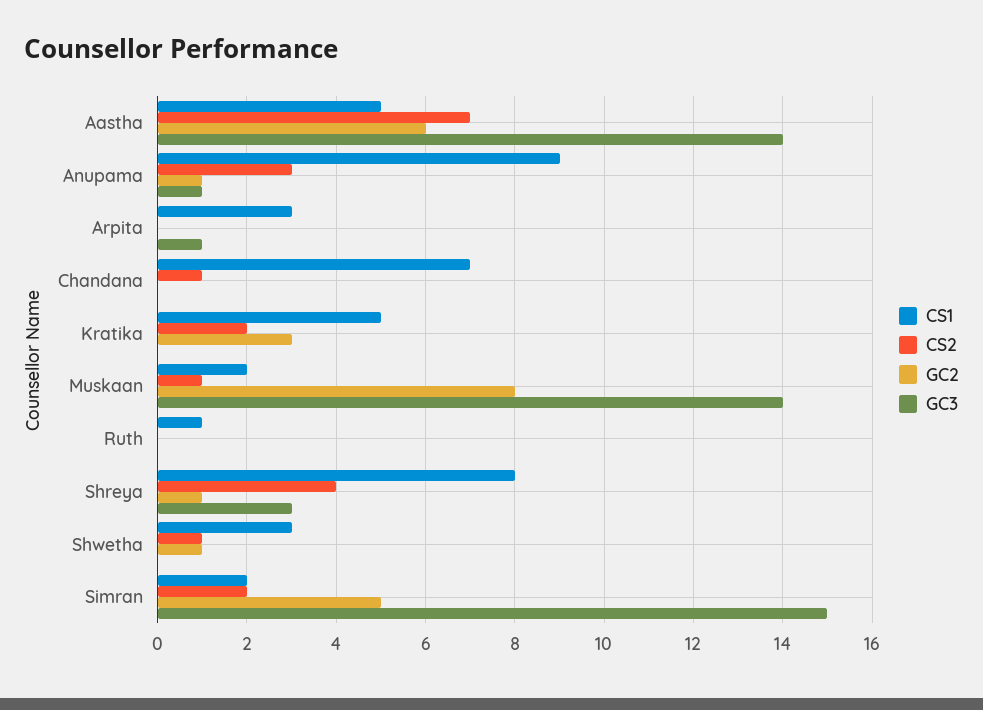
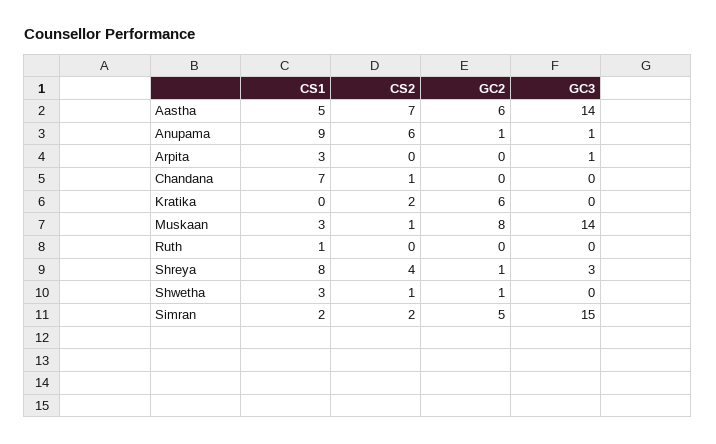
  {
    "CS1": {
      "Aastha": 5,
      "Anupama": 9,
      "Arpita": 3,
      "Chandana": 7,
-     "Kratika": 5,
+     "Kratika": 0,
-     "Muskaan": 2,
+     "Muskaan": 3,
      "Ruth": 1,
      "Shreya": 8,
      "Shwetha": 3,
      "Simran": 2
    },
    "CS2": {
      "Aastha": 7,
-     "Anupama": 3,
+     "Anupama": 6,
      "Arpita": 0,
      "Chandana": 1,
      "Kratika": 2,
      "Muskaan": 1,
      "Ruth": 0,
      "Shreya": 4,
      "Shwetha": 1,
      "Simran": 2
    },
    "GC2": {
      "Aastha": 6,
      "Anupama": 1,
      "Arpita": 0,
      "Chandana": 0,
-     "Kratika": 3,
+     "Kratika": 6,
      "Muskaan": 8,
      "Ruth": 0,
      "Shreya": 1,
      "Shwetha": 1,
      "Simran": 5
    },
    "GC3": {
      "Aastha": 14,
      "Anupama": 1,
      "Arpita": 1,
      "Chandana": 0,
      "Kratika": 0,
      "Muskaan": 14,
      "Ruth": 0,
      "Shreya": 3,
      "Shwetha": 0,
      "Simran": 15
    }
  }

